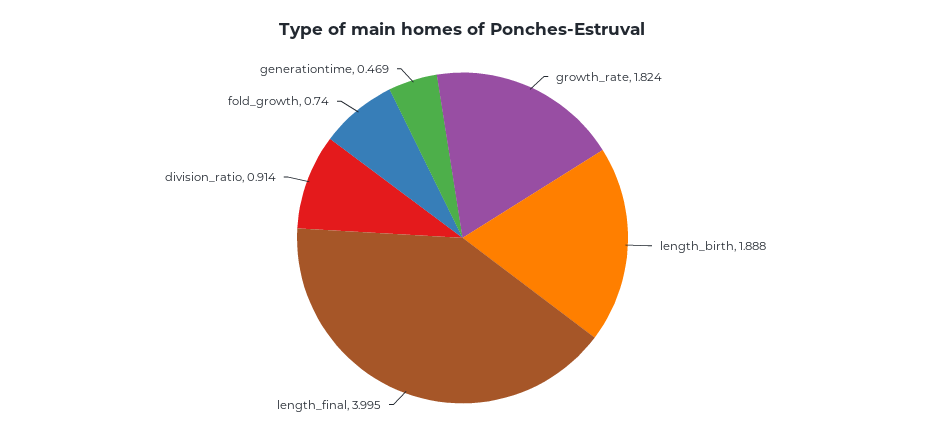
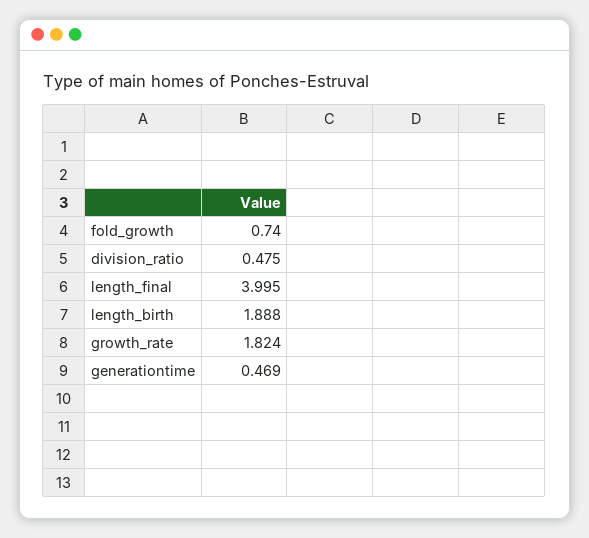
  {
    "growth_rate": 1.824,
    "length_birth": 1.888,
    "length_final": 3.995,
-   "division_ratio": 0.914,
+   "division_ratio": 0.475,
    "fold_growth": 0.74,
    "generationtime": 0.469
  }

